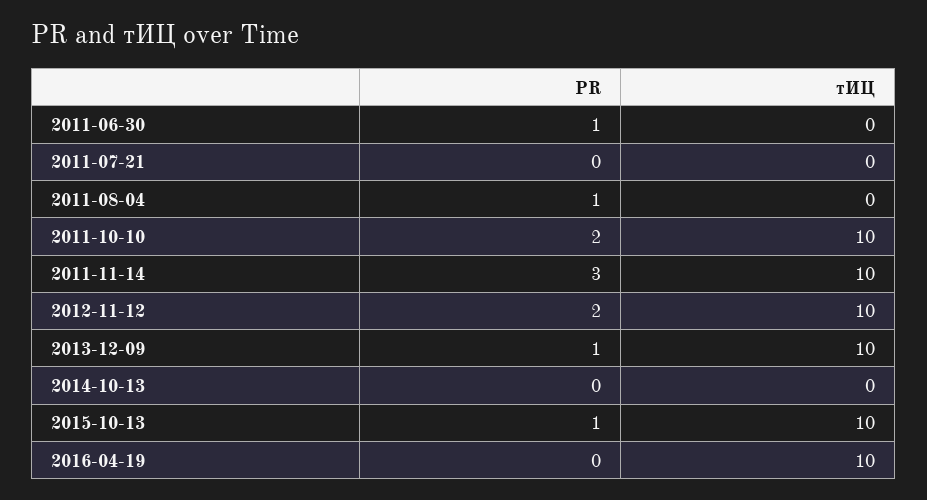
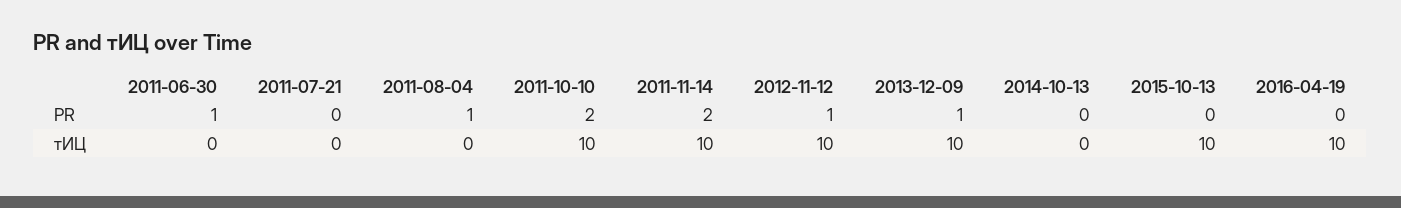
  {
    "PR": {
      "2011-06-30": 1,
      "2011-07-21": 0,
      "2011-08-04": 1,
      "2011-10-10": 2,
-     "2011-11-14": 3,
+     "2011-11-14": 2,
-     "2012-11-12": 2,
+     "2012-11-12": 1,
      "2013-12-09": 1,
      "2014-10-13": 0,
-     "2015-10-13": 1,
+     "2015-10-13": 0,
      "2016-04-19": 0
    },
    "тИЦ": {
      "2011-06-30": 0,
      "2011-07-21": 0,
      "2011-08-04": 0,
      "2011-10-10": 10,
      "2011-11-14": 10,
      "2012-11-12": 10,
      "2013-12-09": 10,
      "2014-10-13": 0,
      "2015-10-13": 10,
      "2016-04-19": 10
    }
  }

